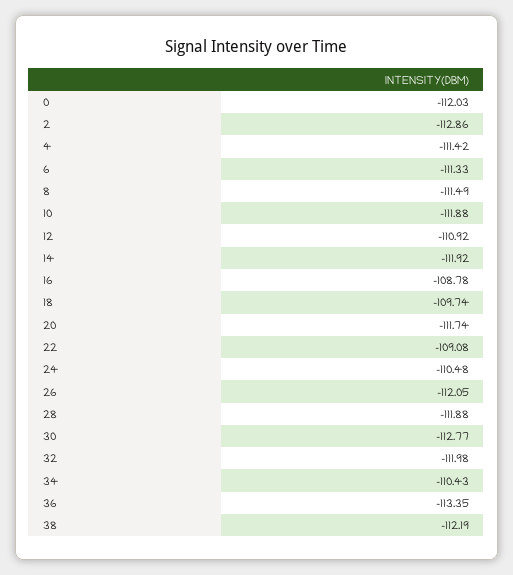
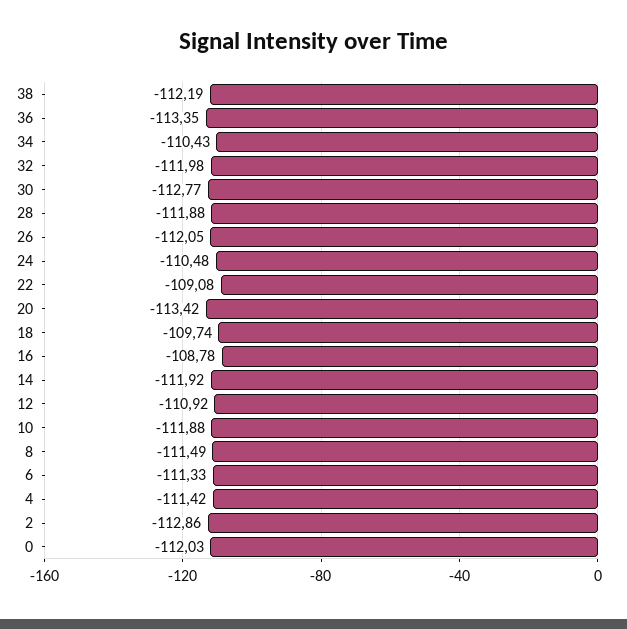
  {
    "0": -112.03,
    "2": -112.86,
    "4": -111.42,
    "6": -111.33,
    "8": -111.49,
    "10": -111.88,
    "12": -110.92,
    "14": -111.92,
    "16": -108.78,
    "18": -109.74,
-   "20": -111.74,
+   "20": -113.42,
    "22": -109.08,
    "24": -110.48,
    "26": -112.05,
    "28": -111.88,
    "30": -112.77,
    "32": -111.98,
    "34": -110.43,
    "36": -113.35,
    "38": -112.19
  }

